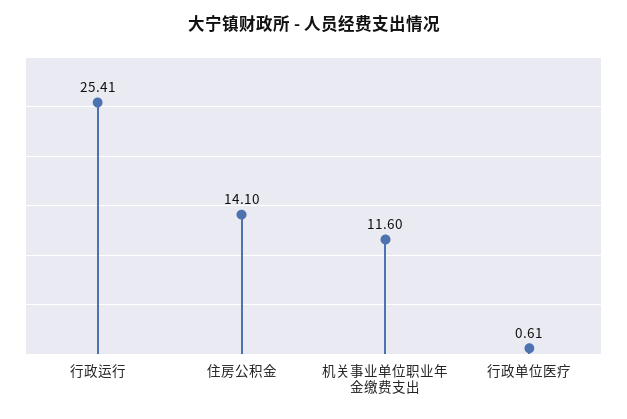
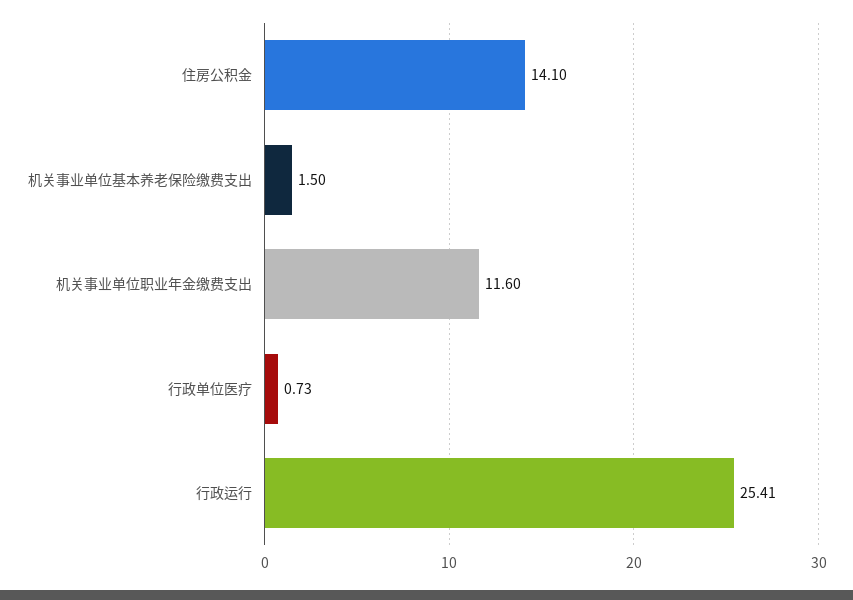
  {
    "行政运行": 25.41,
    "住房公积金": 14.1,
    "机关事业单位职业年金缴费支出": 11.6,
-   "行政单位医疗": 0.61
+   "行政单位医疗": 0.73,
+   "机关事业单位基本养老保险缴费支出": 1.5
  }

